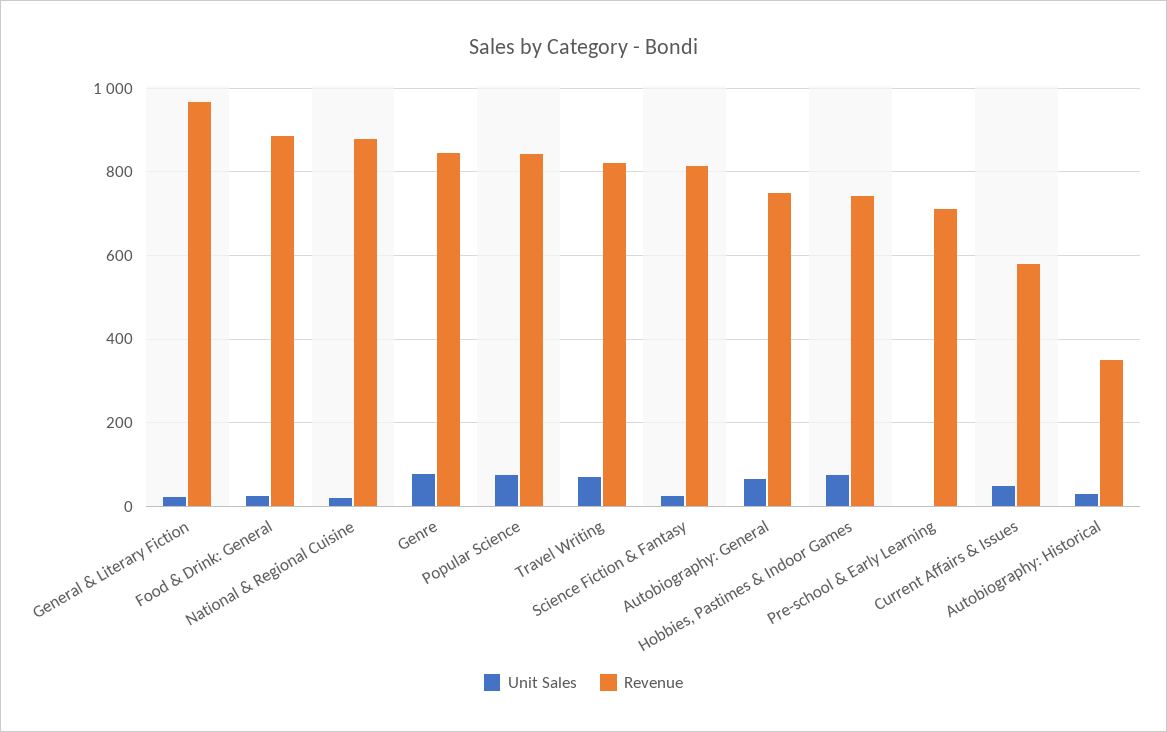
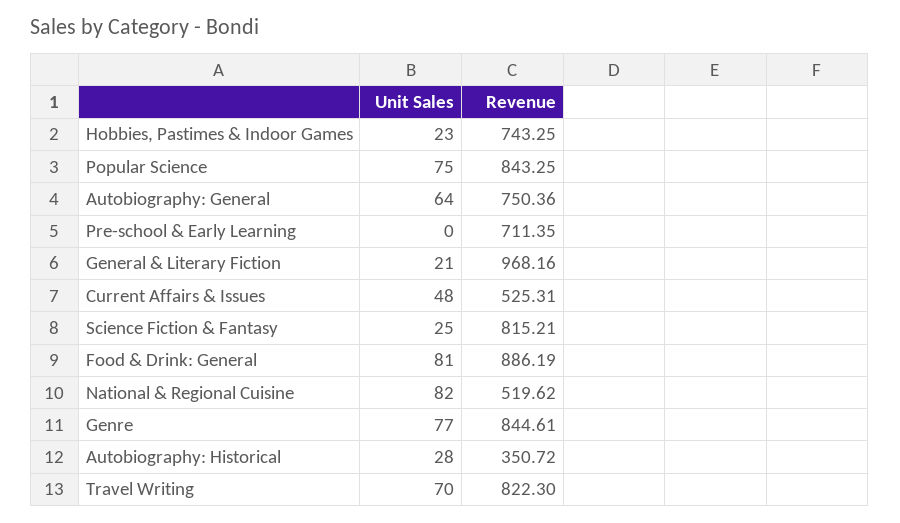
  {
    "Unit Sales": {
      "General & Literary Fiction": 21,
-     "Food & Drink: General": 20,
+     "Food & Drink: General": 81,
-     "National & Regional Cuisine": 20,
+     "National & Regional Cuisine": 82,
      "Genre": 77,
      "Popular Science": 75,
      "Travel Writing": 70,
      "Science Fiction & Fantasy": 25,
      "Autobiography: General": 64,
-     "Hobbies, Pastimes & Indoor Games": 80,
+     "Hobbies, Pastimes & Indoor Games": 23,
      "Pre-school & Early Learning": 0,
      "Current Affairs & Issues": 48,
      "Autobiography: Historical": 28
    },
    "Revenue": {
      "General & Literary Fiction": 968.16,
      "Food & Drink: General": 886.19,
-     "National & Regional Cuisine": 880,
+     "National & Regional Cuisine": 519.62,
      "Genre": 844.61,
      "Popular Science": 843.25,
      "Travel Writing": 822.3,
      "Science Fiction & Fantasy": 815.21,
      "Autobiography: General": 750.36,
      "Hobbies, Pastimes & Indoor Games": 743.25,
      "Pre-school & Early Learning": 711.35,
-     "Current Affairs & Issues": 580,
+     "Current Affairs & Issues": 525.31,
      "Autobiography: Historical": 350.72
    }
  }

